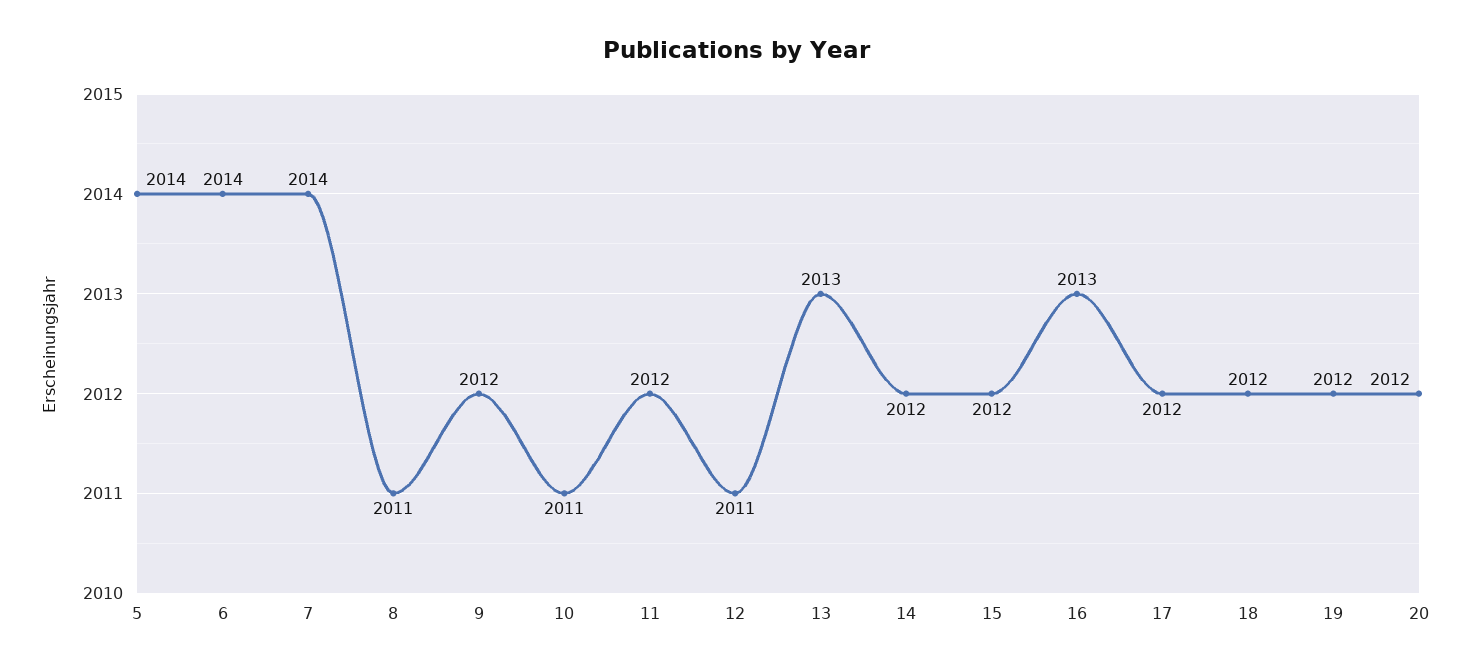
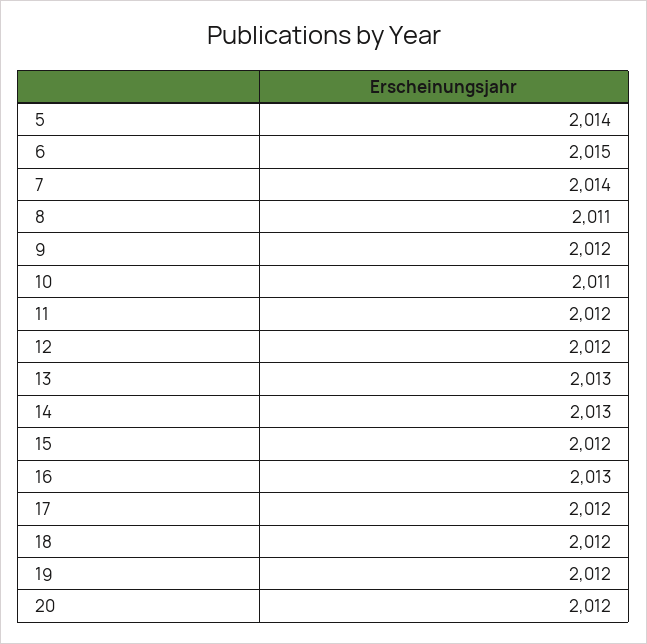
  {
    "5": 2014,
-   "6": 2014,
+   "6": 2015,
    "7": 2014,
    "8": 2011,
    "9": 2012,
    "10": 2011,
    "11": 2012,
-   "12": 2011,
+   "12": 2012,
    "13": 2013,
-   "14": 2012,
+   "14": 2013,
    "15": 2012,
    "16": 2013,
    "17": 2012,
    "18": 2012,
    "19": 2012,
    "20": 2012
  }

